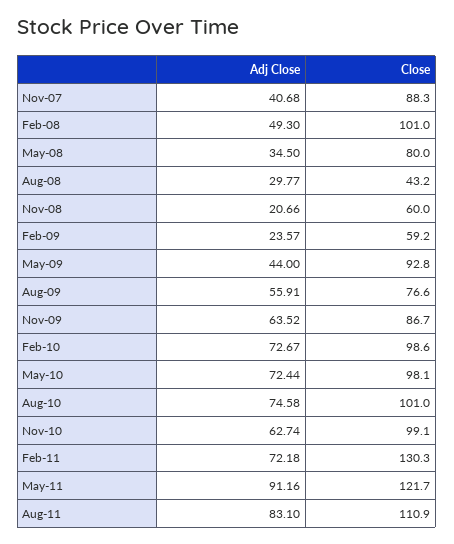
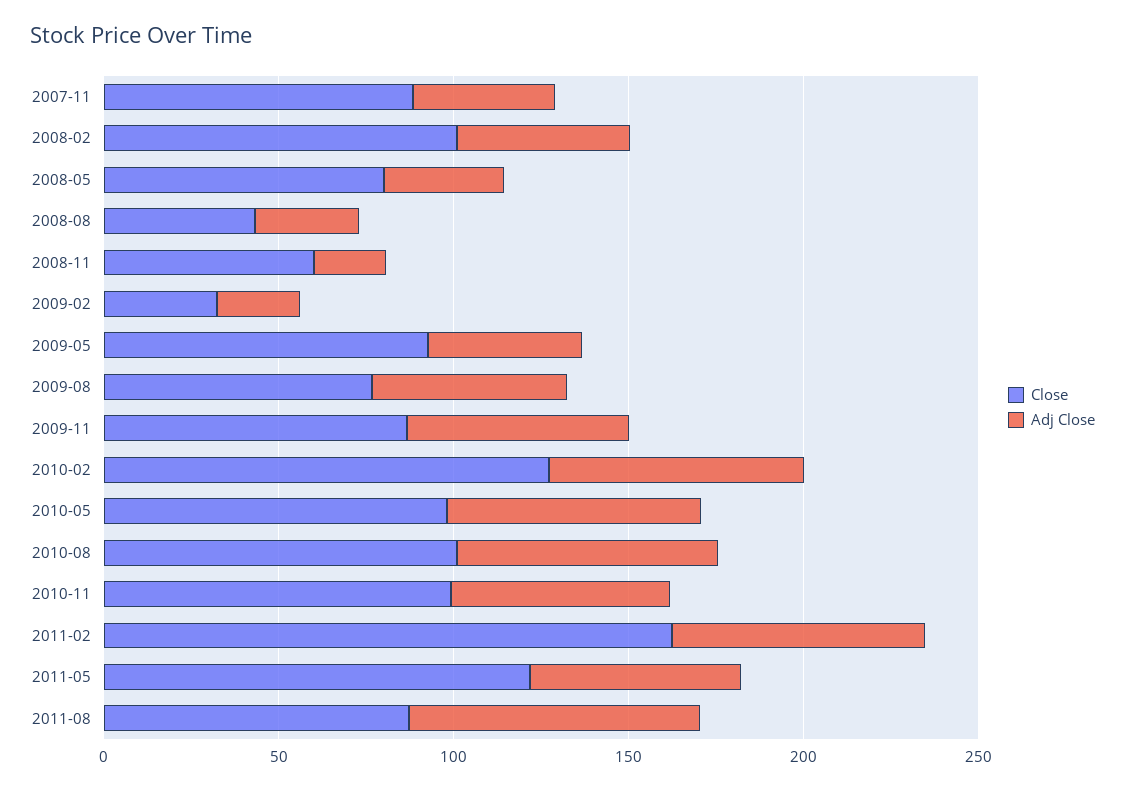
  {
    "Adj Close": {
      "Nov-07": 40.68,
      "Feb-08": 49.3,
      "May-08": 34.5,
      "Aug-08": 29.77,
      "Nov-08": 20.66,
      "Feb-09": 23.57,
      "May-09": 44,
      "Aug-09": 55.91,
      "Nov-09": 63.52,
      "Feb-10": 72.67,
      "May-10": 72.44,
      "Aug-10": 74.58,
      "Nov-10": 62.74,
      "Feb-11": 72.18,
-     "May-11": 91.16,
+     "May-11": 60,
      "Aug-11": 83.1
    },
    "Close": {
      "Nov-07": 88.3,
      "Feb-08": 101,
      "May-08": 80,
      "Aug-08": 43.2,
      "Nov-08": 60,
-     "Feb-09": 59.2,
+     "Feb-09": 30,
      "May-09": 92.8,
      "Aug-09": 76.6,
      "Nov-09": 86.7,
-     "Feb-10": 98.6,
+     "Feb-10": 130,
      "May-10": 98.1,
      "Aug-10": 101,
      "Nov-10": 99.1,
-     "Feb-11": 130.3,
+     "Feb-11": 160,
      "May-11": 121.7,
-     "Aug-11": 110.9
+     "Aug-11": 90
    }
  }

